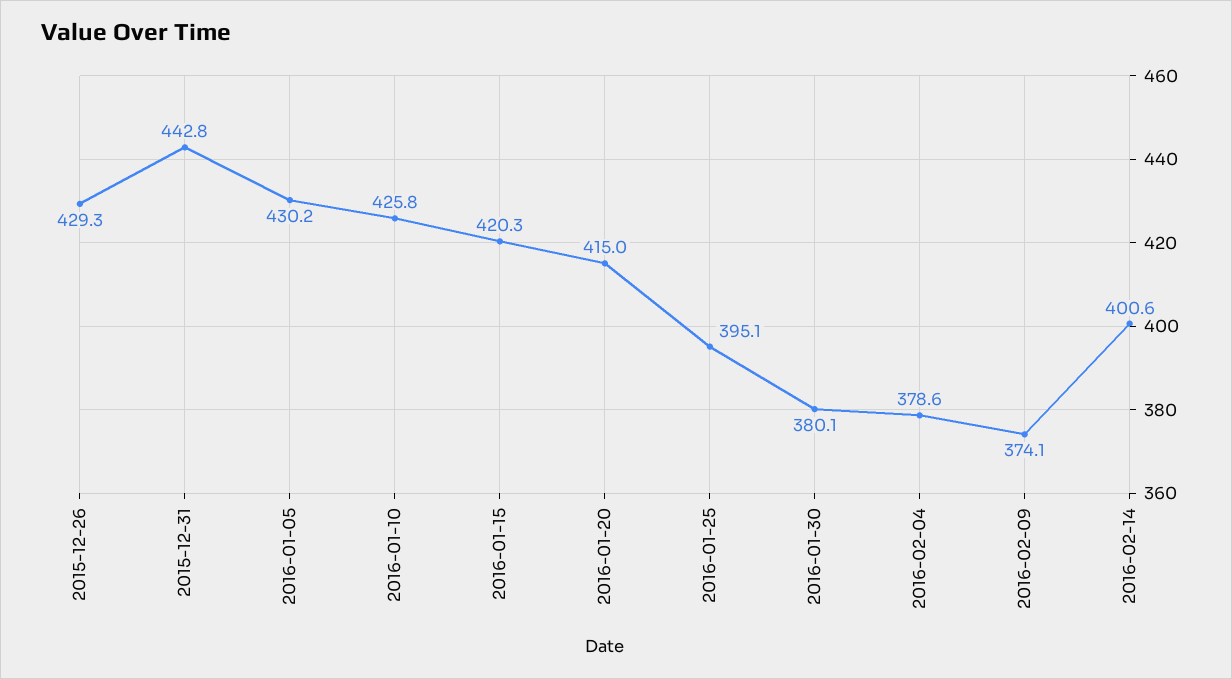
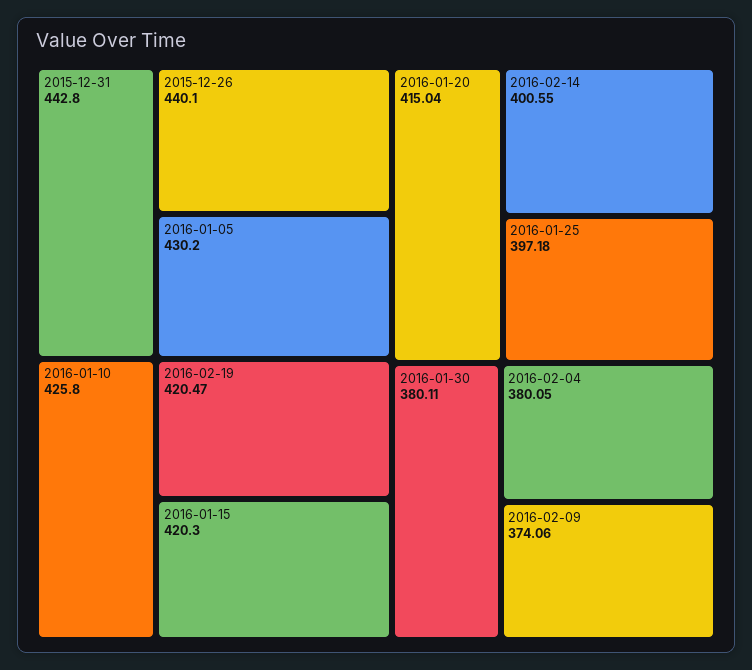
  {
-   "2015-12-26": 429.3,
+   "2015-12-26": 440.1,
    "2015-12-31": 442.8,
    "2016-01-05": 430.2,
    "2016-01-10": 425.8,
    "2016-01-15": 420.3,
    "2016-01-20": 415.04,
-   "2016-01-25": 395.1,
+   "2016-01-25": 397.18,
    "2016-01-30": 380.11,
-   "2016-02-04": 378.6,
+   "2016-02-04": 380.05,
    "2016-02-09": 374.06,
-   "2016-02-14": 400.55
+   "2016-02-14": 400.55,
+   "2016-02-19": 420.47
  }

